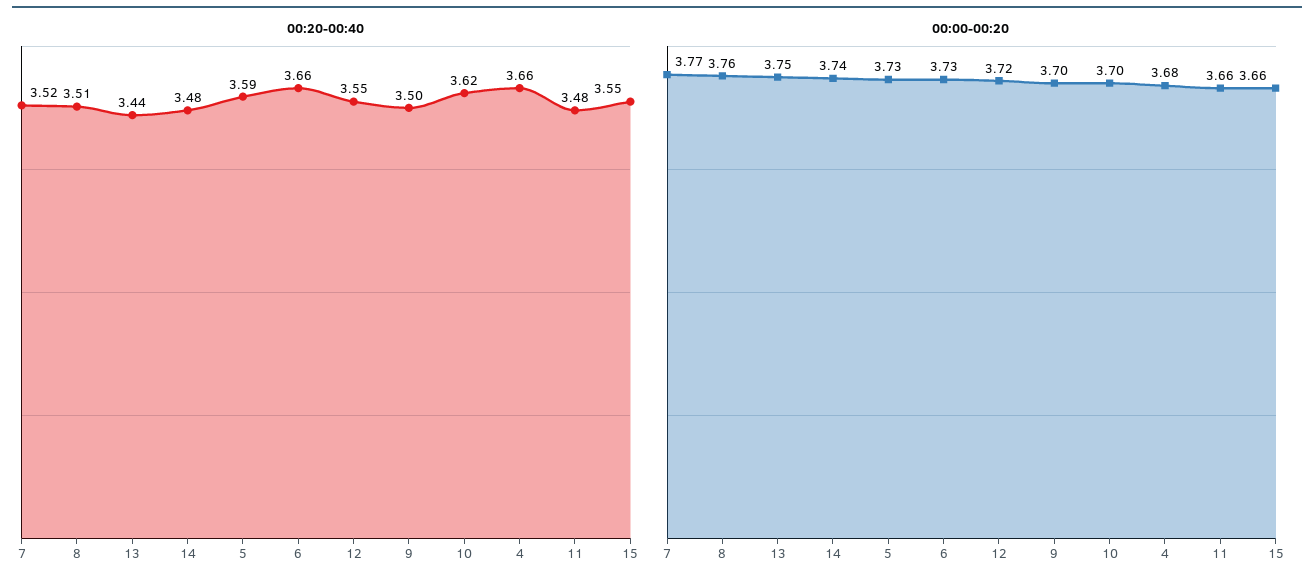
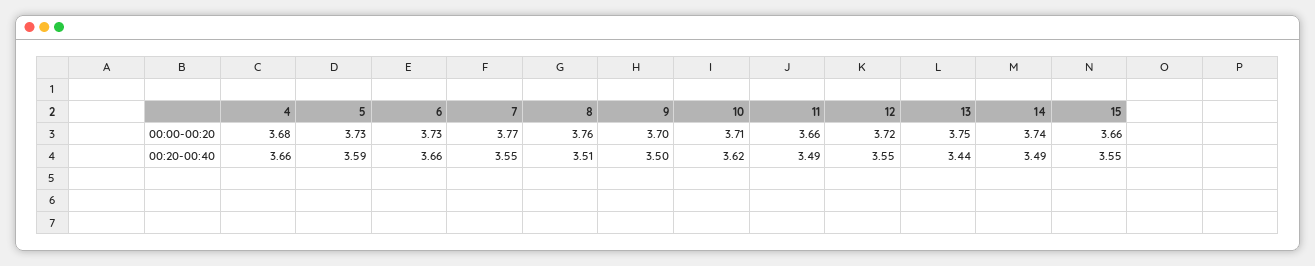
  {
    "00:20-00:40": {
-     "7": 3.52,
+     "7": 3.55,
      "8": 3.51,
      "13": 3.44,
-     "14": 3.48,
+     "14": 3.49,
      "5": 3.59,
      "6": 3.66,
      "12": 3.55,
      "9": 3.5,
      "10": 3.62,
      "4": 3.66,
-     "11": 3.48,
+     "11": 3.49,
      "15": 3.55
    },
    "00:00-00:20": {
      "7": 3.77,
      "8": 3.76,
      "13": 3.75,
      "14": 3.74,
      "5": 3.73,
      "6": 3.73,
      "12": 3.72,
      "9": 3.7,
-     "10": 3.7,
+     "10": 3.71,
      "4": 3.68,
      "11": 3.66,
      "15": 3.66
    }
  }

